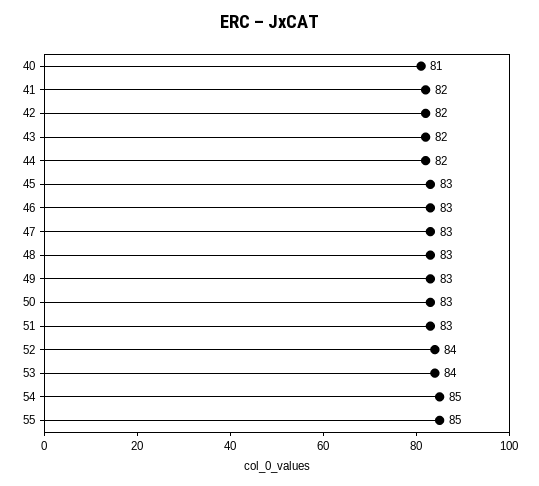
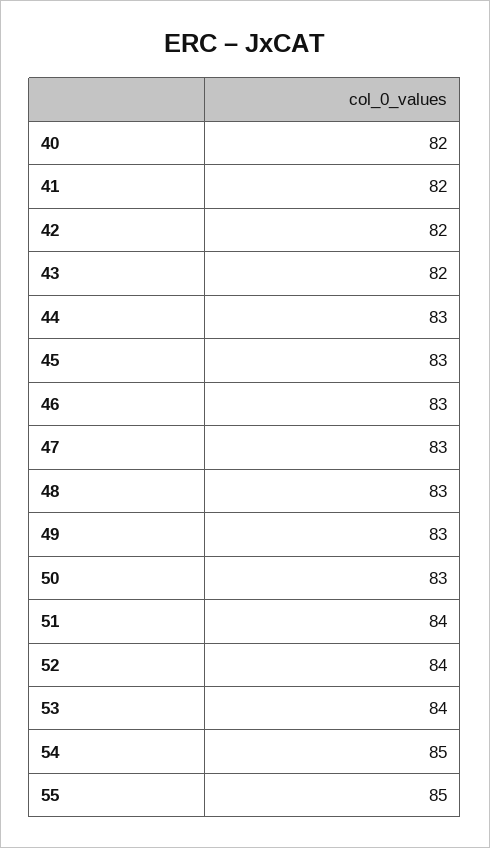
  {
-   "40": 81,
+   "40": 82,
    "41": 82,
    "42": 82,
    "43": 82,
-   "44": 82,
+   "44": 83,
    "45": 83,
    "46": 83,
    "47": 83,
    "48": 83,
    "49": 83,
    "50": 83,
-   "51": 83,
+   "51": 84,
    "52": 84,
    "53": 84,
    "54": 85,
    "55": 85
  }

